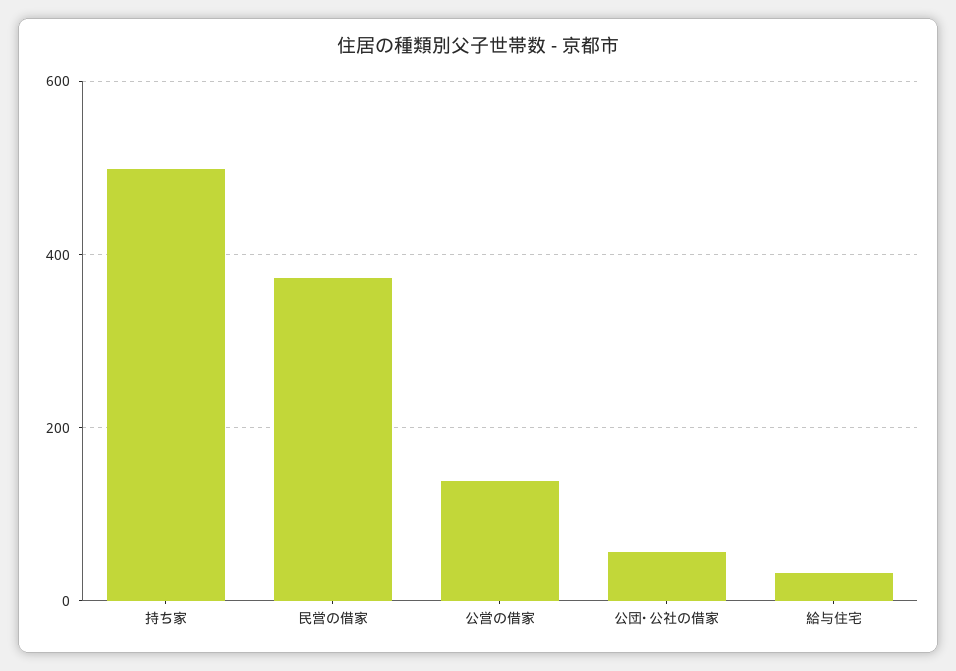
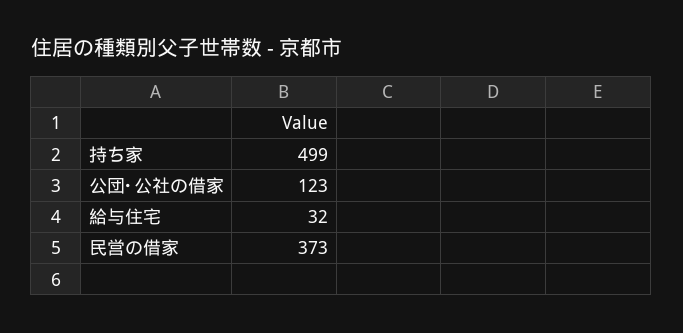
  {
    "持ち家": 499,
    "民営の借家": 373,
-   "公営の借家": 140,
-   "公団･公社の借家": 60,
+   "公団･公社の借家": 123,
    "給与住宅": 32
  }

